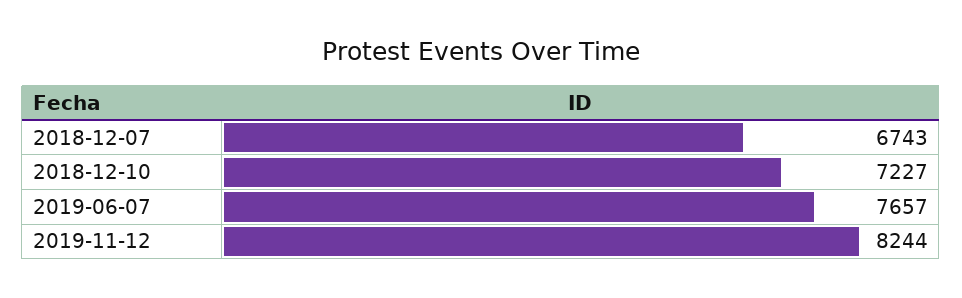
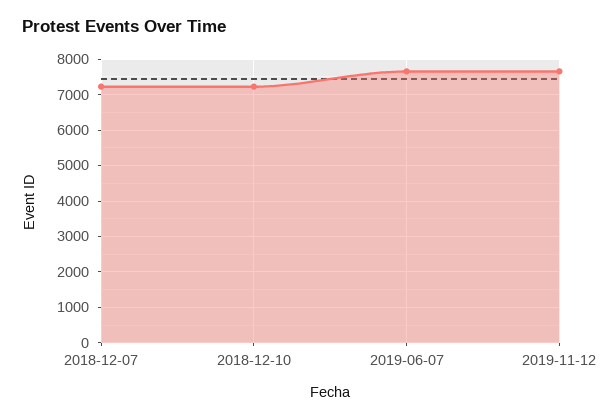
  {
-   "2018-12-07": 6743,
+   "2018-12-07": 7200,
    "2018-12-10": 7227,
    "2019-06-07": 7657,
-   "2019-11-12": 8244
+   "2019-11-12": 7600
  }

